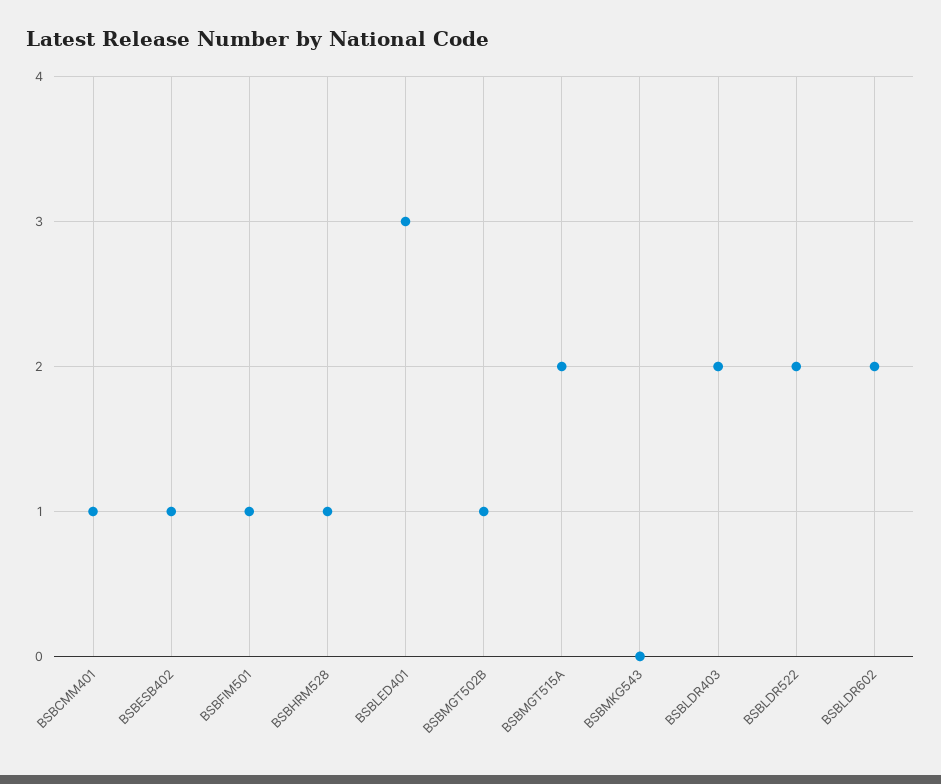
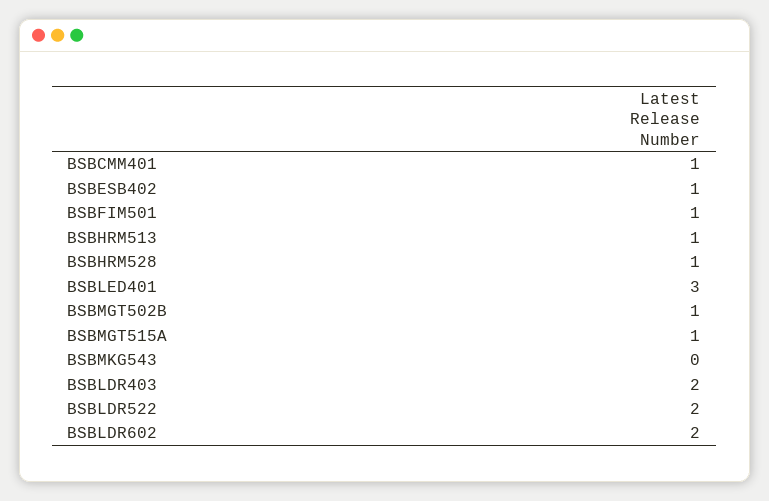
  {
    "BSBCMM401": 1,
    "BSBESB402": 1,
    "BSBFIM501": 1,
    "BSBHRM528": 1,
    "BSBLED401": 3,
    "BSBMGT502B": 1,
-   "BSBMGT515A": 2,
+   "BSBMGT515A": 1,
    "BSBMKG543": 0,
    "BSBLDR403": 2,
    "BSBLDR522": 2,
-   "BSBLDR602": 2
+   "BSBLDR602": 2,
+   "BSBHRM513": 1
  }

